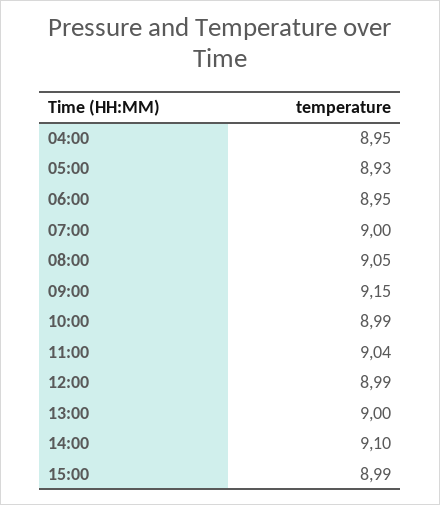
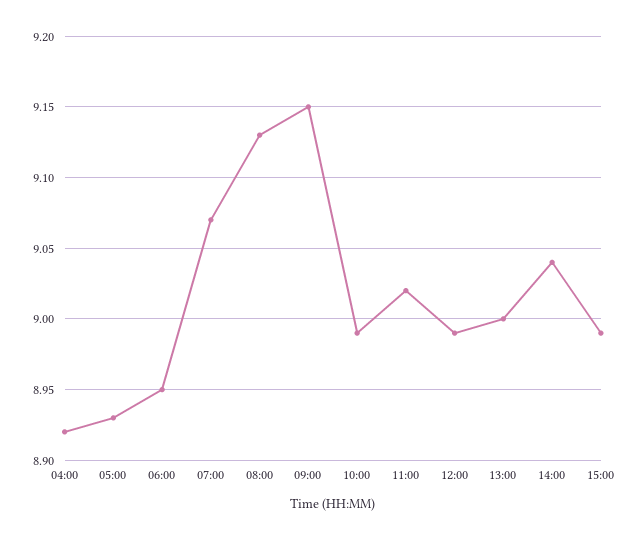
  {
-   "04:00": 8.95,
+   "04:00": 8.92,
    "05:00": 8.93,
    "06:00": 8.95,
-   "07:00": 9,
+   "07:00": 9.07,
-   "08:00": 9.05,
+   "08:00": 9.13,
    "09:00": 9.15,
    "10:00": 8.99,
-   "11:00": 9.04,
+   "11:00": 9.02,
    "12:00": 8.99,
    "13:00": 9,
-   "14:00": 9.1,
+   "14:00": 9.04,
    "15:00": 8.99
  }

